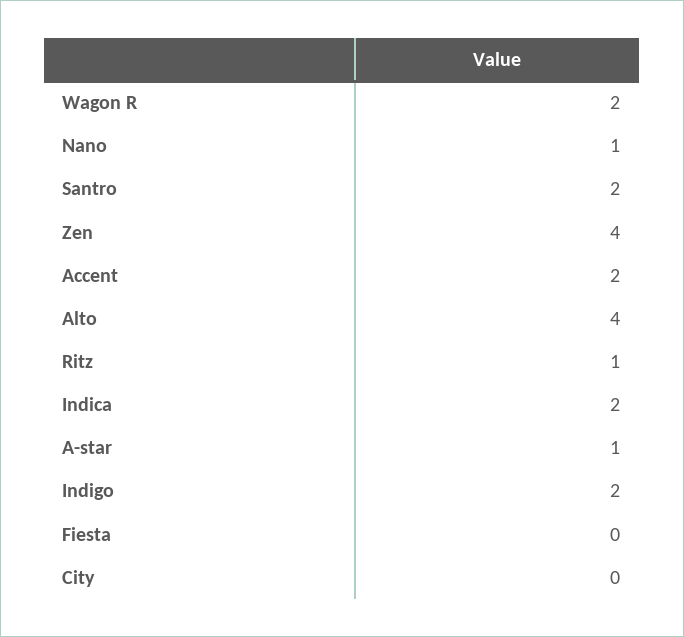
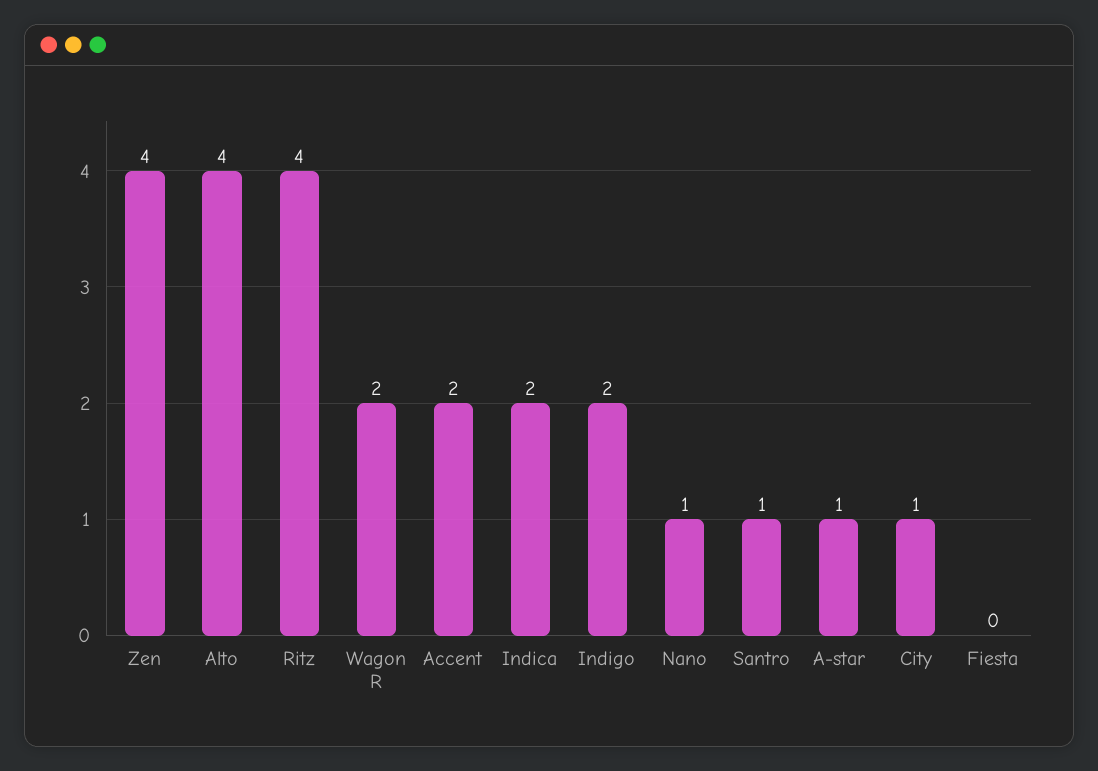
  {
    "Wagon R": 2,
    "Nano": 1,
-   "Santro": 2,
+   "Santro": 1,
    "Zen": 4,
    "Accent": 2,
    "Alto": 4,
-   "Ritz": 1,
+   "Ritz": 4,
    "Indica": 2,
    "A-star": 1,
    "Indigo": 2,
    "Fiesta": 0,
-   "City": 0
+   "City": 1
  }

